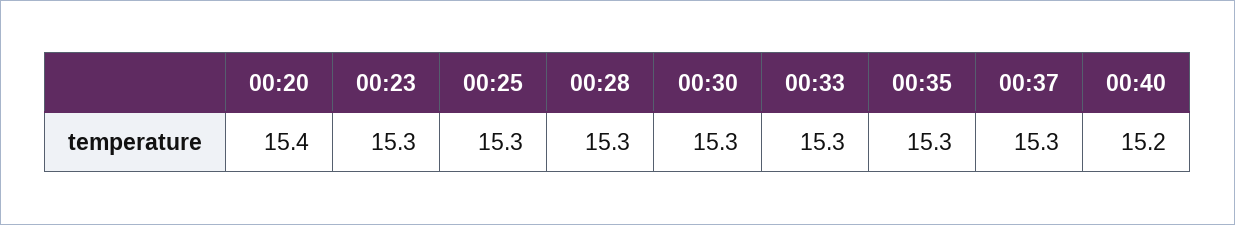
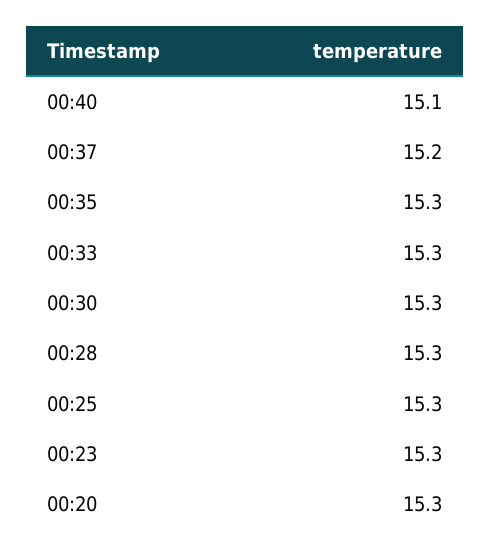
  {
-   "00:20": 15.4,
+   "00:20": 15.3,
    "00:23": 15.3,
    "00:25": 15.3,
    "00:28": 15.3,
    "00:30": 15.3,
    "00:33": 15.3,
    "00:35": 15.3,
-   "00:37": 15.3,
+   "00:37": 15.2,
-   "00:40": 15.2
+   "00:40": 15.1
  }

